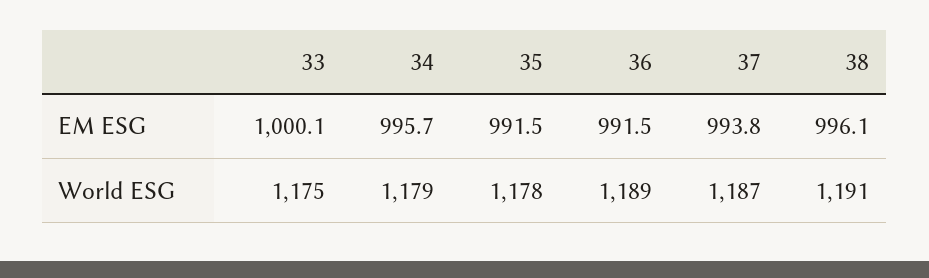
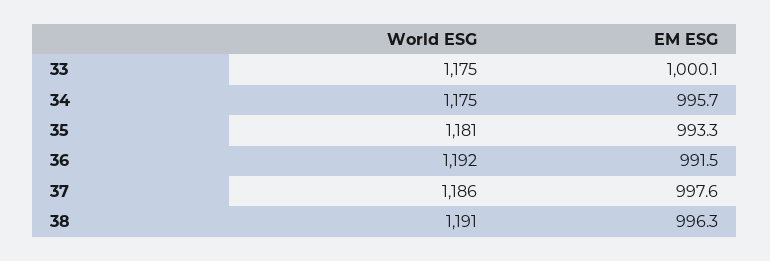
  {
    "33": {
      "EM ESG": 1000.1,
      "World ESG": 1175
    },
    "34": {
      "EM ESG": 995.7,
-     "World ESG": 1179
+     "World ESG": 1175
    },
    "35": {
-     "EM ESG": 991.5,
+     "EM ESG": 993.3,
-     "World ESG": 1178
+     "World ESG": 1181
    },
    "36": {
      "EM ESG": 991.5,
-     "World ESG": 1189
+     "World ESG": 1192
    },
    "37": {
-     "EM ESG": 993.8,
+     "EM ESG": 997.6,
-     "World ESG": 1187
+     "World ESG": 1186
    },
    "38": {
-     "EM ESG": 996.1,
+     "EM ESG": 996.3,
      "World ESG": 1191
    }
  }

